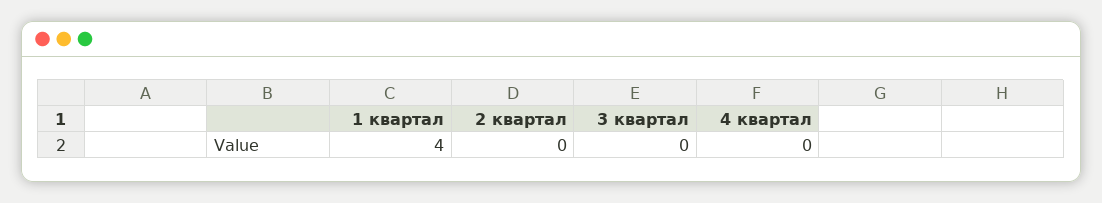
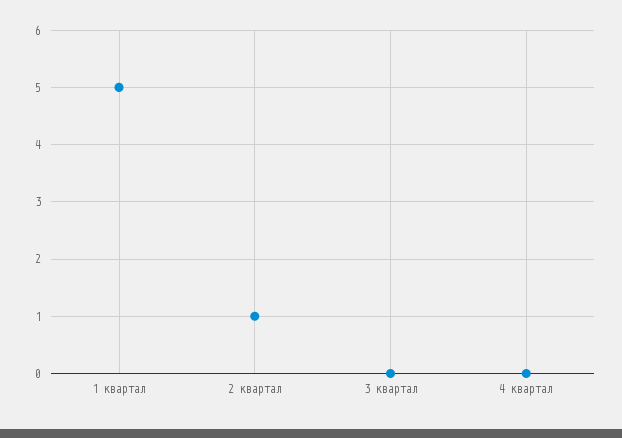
  {
-   "1 квартал": 4,
+   "1 квартал": 5,
-   "2 квартал": 0,
+   "2 квартал": 1,
    "3 квартал": 0,
    "4 квартал": 0
  }

